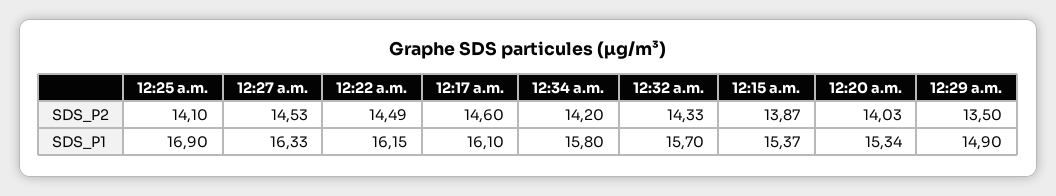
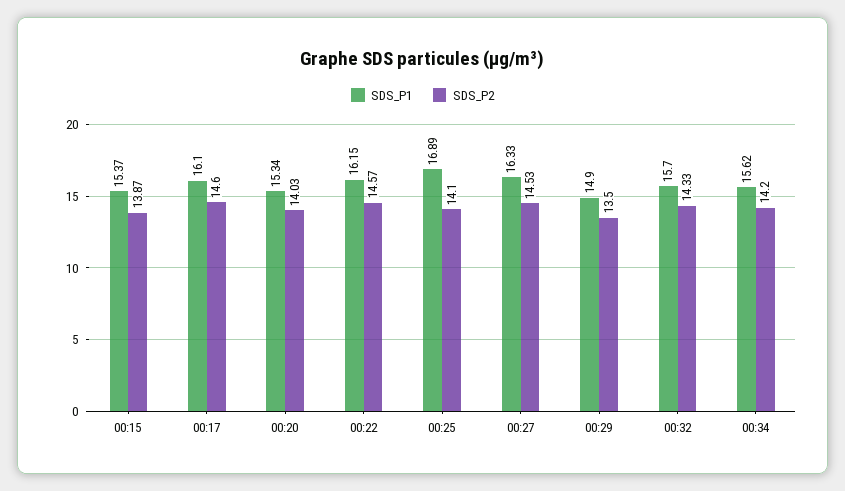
  {
    "SDS_P2": {
      "12:25 a.m.": 14.1,
      "12:27 a.m.": 14.53,
-     "12:22 a.m.": 14.49,
+     "12:22 a.m.": 14.57,
      "12:17 a.m.": 14.6,
      "12:34 a.m.": 14.2,
      "12:32 a.m.": 14.33,
      "12:15 a.m.": 13.87,
      "12:20 a.m.": 14.03,
      "12:29 a.m.": 13.5
    },
    "SDS_P1": {
-     "12:25 a.m.": 16.9,
+     "12:25 a.m.": 16.89,
      "12:27 a.m.": 16.33,
      "12:22 a.m.": 16.15,
      "12:17 a.m.": 16.1,
-     "12:34 a.m.": 15.8,
+     "12:34 a.m.": 15.62,
      "12:32 a.m.": 15.7,
      "12:15 a.m.": 15.37,
      "12:20 a.m.": 15.34,
      "12:29 a.m.": 14.9
    }
  }

